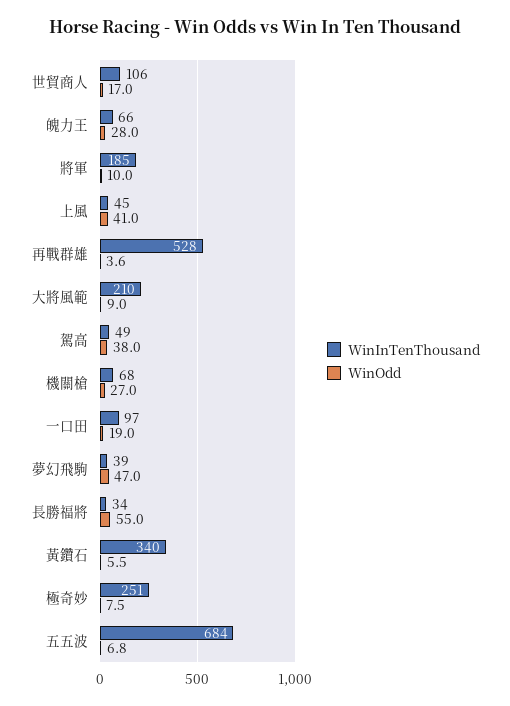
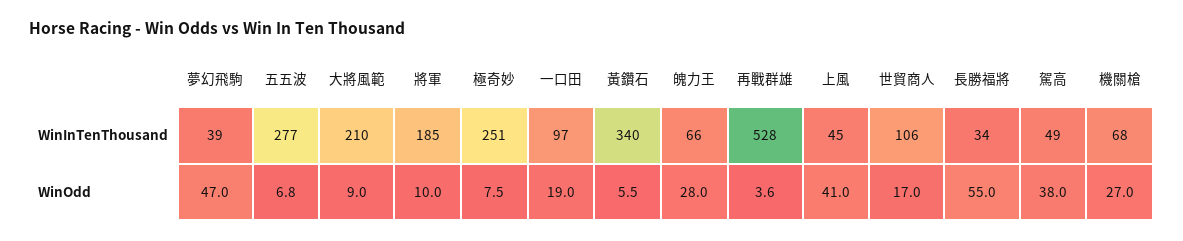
  {
    "WinInTenThousand": {
      "世貿商人": 106,
      "魄力王": 66,
      "將軍": 185,
      "上風": 45,
      "再戰群雄": 528,
      "大將風範": 210,
      "駕高": 49,
      "機關槍": 68,
      "一口田": 97,
      "夢幻飛駒": 39,
      "長勝福將": 34,
      "黃鑽石": 340,
      "極奇妙": 251,
-     "五五波": 684
+     "五五波": 277
    },
    "WinOdd": {
      "世貿商人": 17,
      "魄力王": 28,
      "將軍": 10,
      "上風": 41,
      "再戰群雄": 3.6,
      "大將風範": 9,
      "駕高": 38,
      "機關槍": 27,
      "一口田": 19,
      "夢幻飛駒": 47,
      "長勝福將": 55,
      "黃鑽石": 5.5,
      "極奇妙": 7.5,
      "五五波": 6.8
    }
  }

